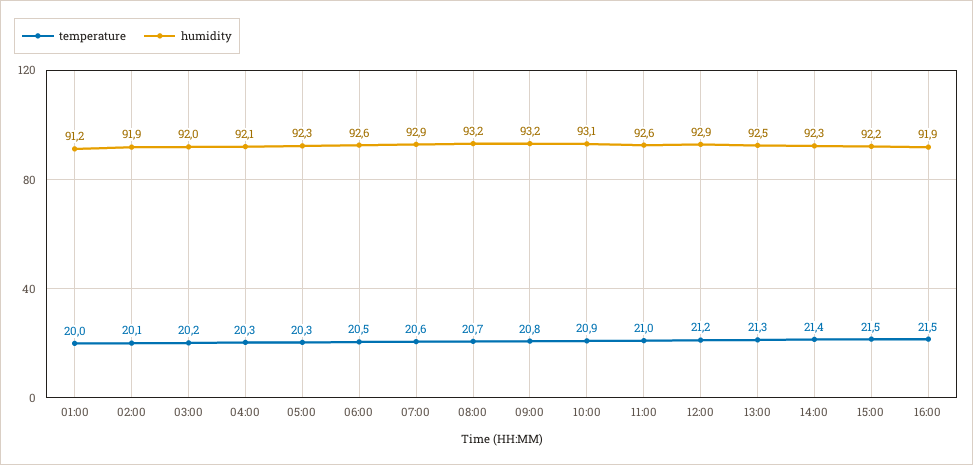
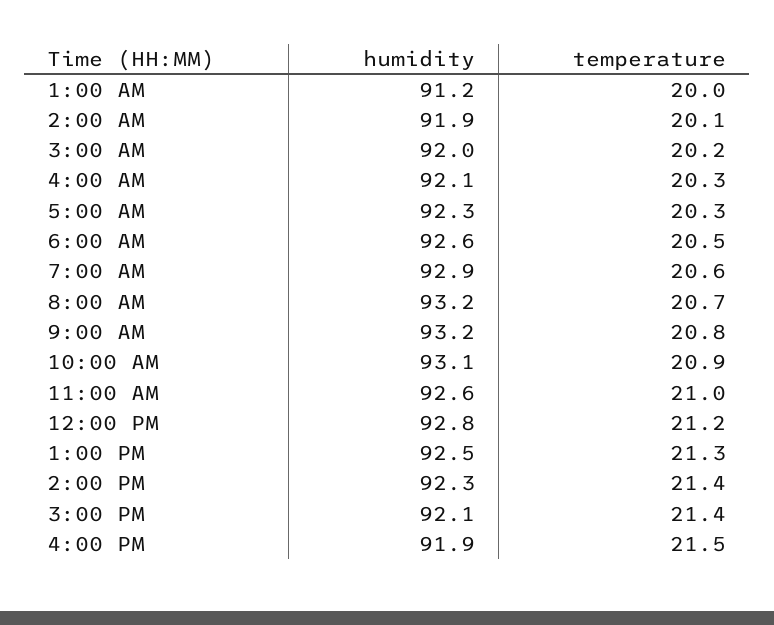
  {
    "temperature": {
      "01:00": 20,
      "02:00": 20.1,
      "03:00": 20.2,
      "04:00": 20.3,
      "05:00": 20.3,
      "06:00": 20.5,
      "07:00": 20.6,
      "08:00": 20.7,
      "09:00": 20.8,
      "10:00": 20.9,
      "11:00": 21,
      "12:00": 21.2,
      "13:00": 21.3,
      "14:00": 21.4,
-     "15:00": 21.5,
+     "15:00": 21.4,
      "16:00": 21.5
    },
    "humidity": {
      "01:00": 91.2,
      "02:00": 91.9,
      "03:00": 92,
      "04:00": 92.1,
      "05:00": 92.3,
      "06:00": 92.6,
      "07:00": 92.9,
      "08:00": 93.2,
      "09:00": 93.2,
      "10:00": 93.1,
      "11:00": 92.6,
-     "12:00": 92.9,
+     "12:00": 92.8,
      "13:00": 92.5,
      "14:00": 92.3,
-     "15:00": 92.2,
+     "15:00": 92.1,
      "16:00": 91.9
    }
  }

